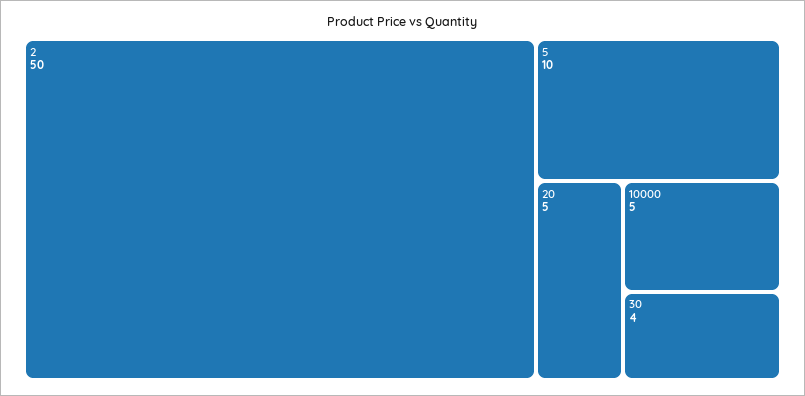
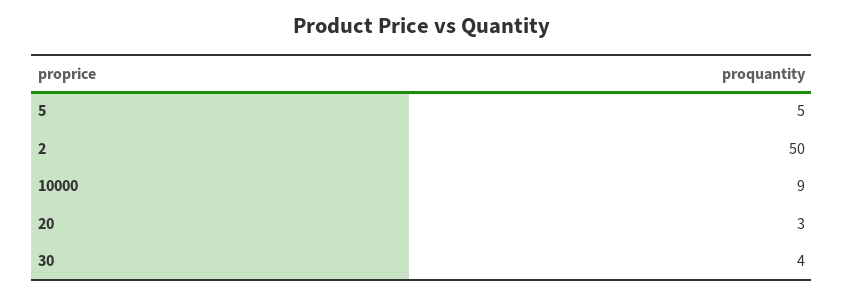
  {
    "2": 50,
-   "5": 10,
+   "5": 5,
-   "20": 5,
+   "20": 3,
-   "10000": 5,
+   "10000": 9,
    "30": 4
  }

